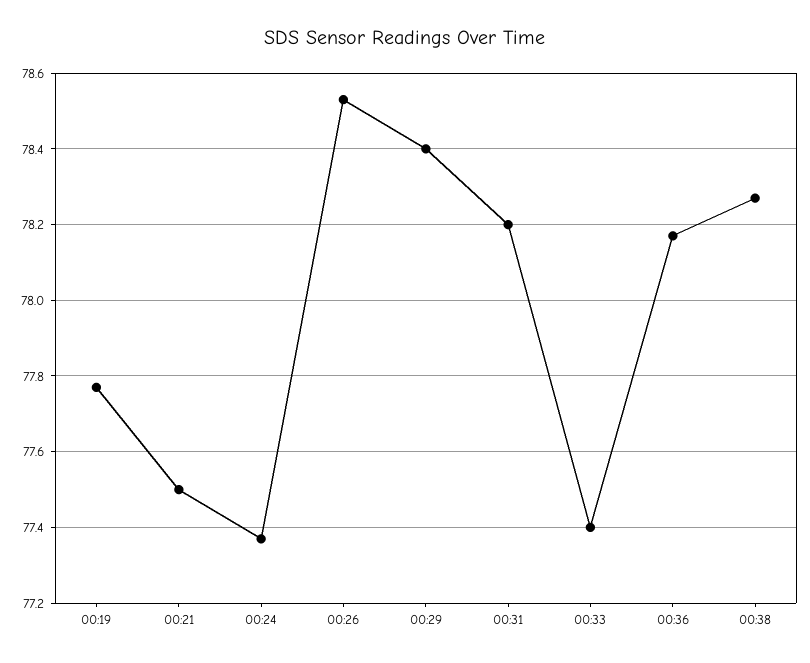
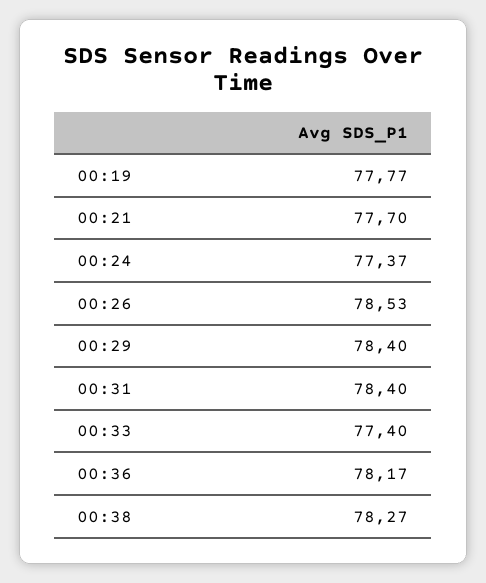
  {
    "00:19": 77.77,
-   "00:21": 77.5,
+   "00:21": 77.7,
    "00:24": 77.37,
    "00:26": 78.53,
    "00:29": 78.4,
-   "00:31": 78.2,
+   "00:31": 78.4,
    "00:33": 77.4,
    "00:36": 78.17,
    "00:38": 78.27
  }

